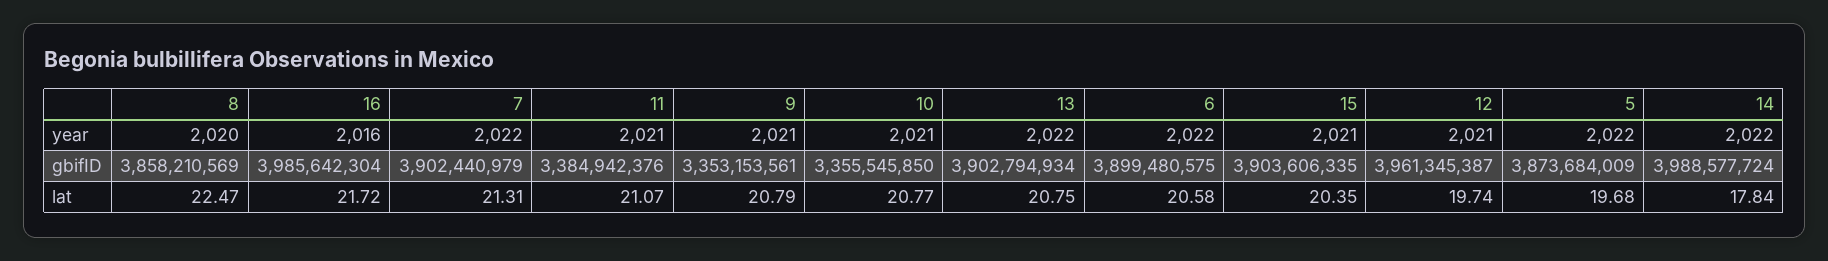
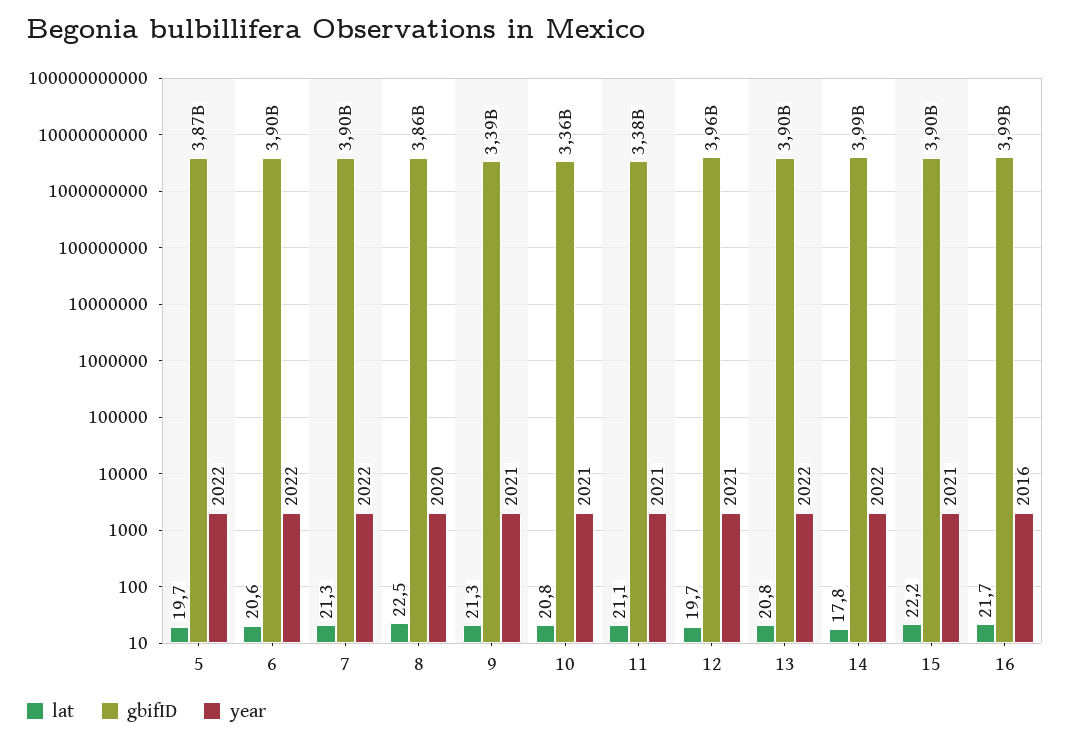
  {
    "year": {
      "8": 2020,
      "16": 2016,
      "7": 2022,
      "11": 2021,
      "9": 2021,
      "10": 2021,
      "13": 2022,
      "6": 2022,
      "15": 2021,
      "12": 2021,
      "5": 2022,
      "14": 2022
    },
    "gbifID": {
      "8": 3858210569,
      "16": 3985642304,
      "7": 3902440979,
      "11": 3384942376,
-     "9": 3353153561,
+     "9": 3390000000,
      "10": 3355545850,
      "13": 3902794934,
      "6": 3899480575,
      "15": 3903606335,
      "12": 3961345387,
      "5": 3873684009,
      "14": 3988577724
    },
    "lat": {
      "8": 22.47,
      "16": 21.72,
      "7": 21.31,
      "11": 21.07,
-     "9": 20.79,
+     "9": 21.3,
      "10": 20.77,
      "13": 20.75,
      "6": 20.58,
-     "15": 20.35,
+     "15": 22.2,
      "12": 19.74,
      "5": 19.68,
      "14": 17.84
    }
  }

